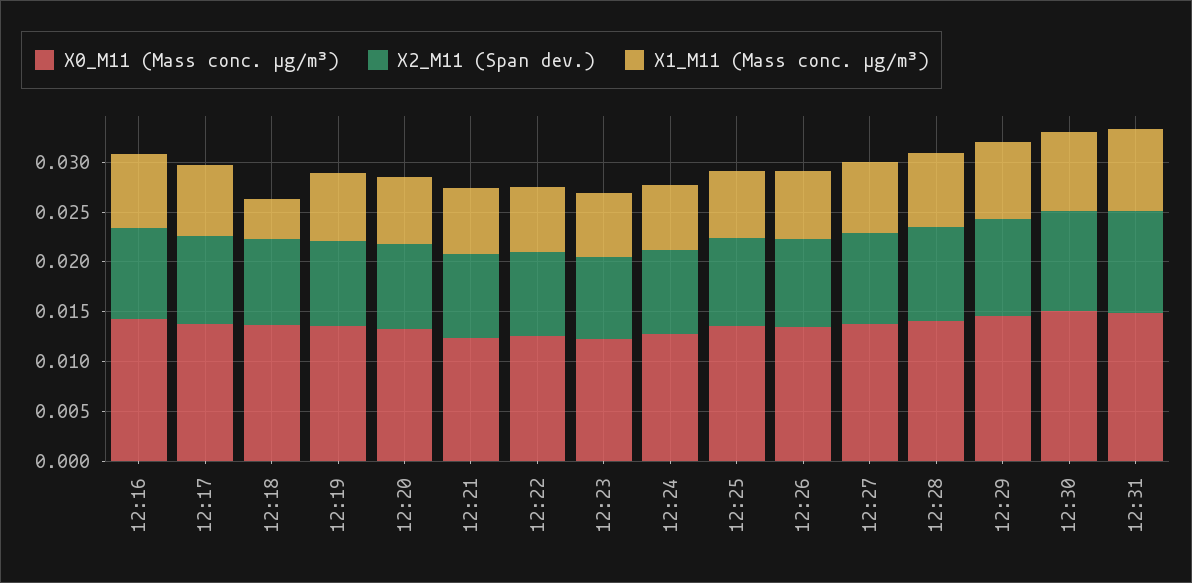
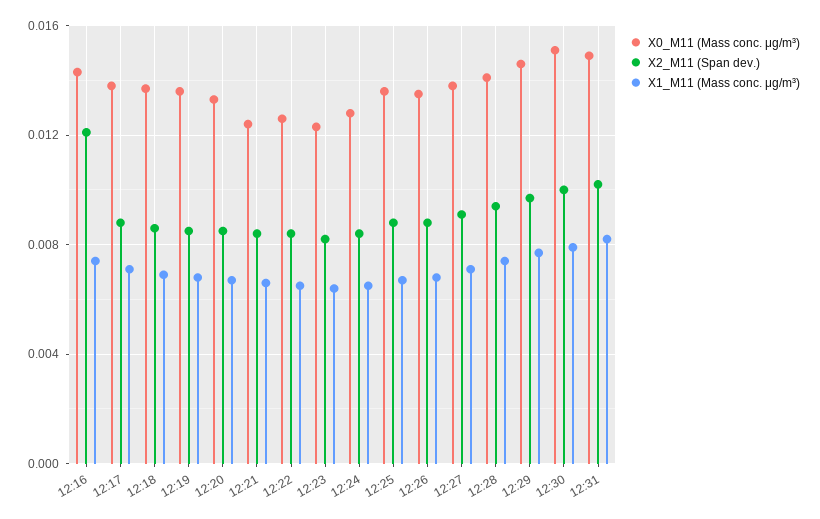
  {
    "X0_M11 (Mass conc. μg/m³)": {
      "12:16": 0.0145,
      "12:17": 0.014,
      "12:18": 0.0135,
      "12:19": 0.0135,
      "12:20": 0.0135,
      "12:21": 0.0125,
      "12:22": 0.0125,
      "12:23": 0.0125,
      "12:24": 0.013,
      "12:25": 0.0135,
      "12:26": 0.0135,
      "12:27": 0.014,
      "12:28": 0.014,
      "12:29": 0.0145,
      "12:30": 0.015,
      "12:31": 0.015
    },
    "X2_M11 (Span dev.)": {
-     "12:16": 0.009,
+     "12:16": 0.012,
      "12:17": 0.009,
      "12:18": 0.0085,
      "12:19": 0.0085,
      "12:20": 0.0085,
      "12:21": 0.0085,
      "12:22": 0.0085,
      "12:23": 0.008,
      "12:24": 0.0085,
      "12:25": 0.009,
      "12:26": 0.009,
      "12:27": 0.009,
      "12:28": 0.0095,
      "12:29": 0.0095,
      "12:30": 0.01,
      "12:31": 0.01
    },
    "X1_M11 (Mass conc. μg/m³)": {
      "12:16": 0.0075,
      "12:17": 0.007,
-     "12:18": 0.004,
+     "12:18": 0.007,
      "12:19": 0.007,
      "12:20": 0.0065,
      "12:21": 0.0065,
      "12:22": 0.0065,
      "12:23": 0.0065,
      "12:24": 0.0065,
      "12:25": 0.0065,
      "12:26": 0.007,
      "12:27": 0.007,
      "12:28": 0.0075,
      "12:29": 0.0075,
      "12:30": 0.008,
      "12:31": 0.008
    }
  }

